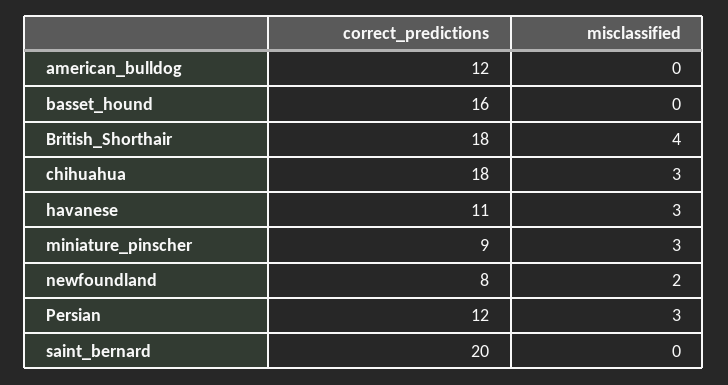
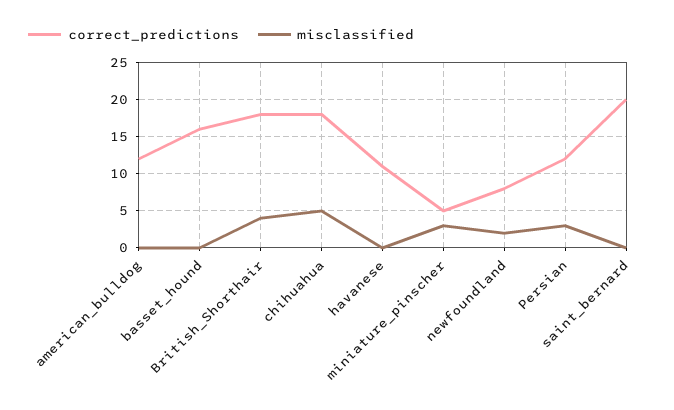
  {
    "correct_predictions": {
      "american_bulldog": 12,
      "basset_hound": 16,
      "British_Shorthair": 18,
      "chihuahua": 18,
      "havanese": 11,
-     "miniature_pinscher": 9,
+     "miniature_pinscher": 5,
      "newfoundland": 8,
      "Persian": 12,
      "saint_bernard": 20
    },
    "misclassified": {
      "american_bulldog": 0,
      "basset_hound": 0,
      "British_Shorthair": 4,
-     "chihuahua": 3,
+     "chihuahua": 5,
-     "havanese": 3,
+     "havanese": 0,
      "miniature_pinscher": 3,
      "newfoundland": 2,
      "Persian": 3,
      "saint_bernard": 0
    }
  }

